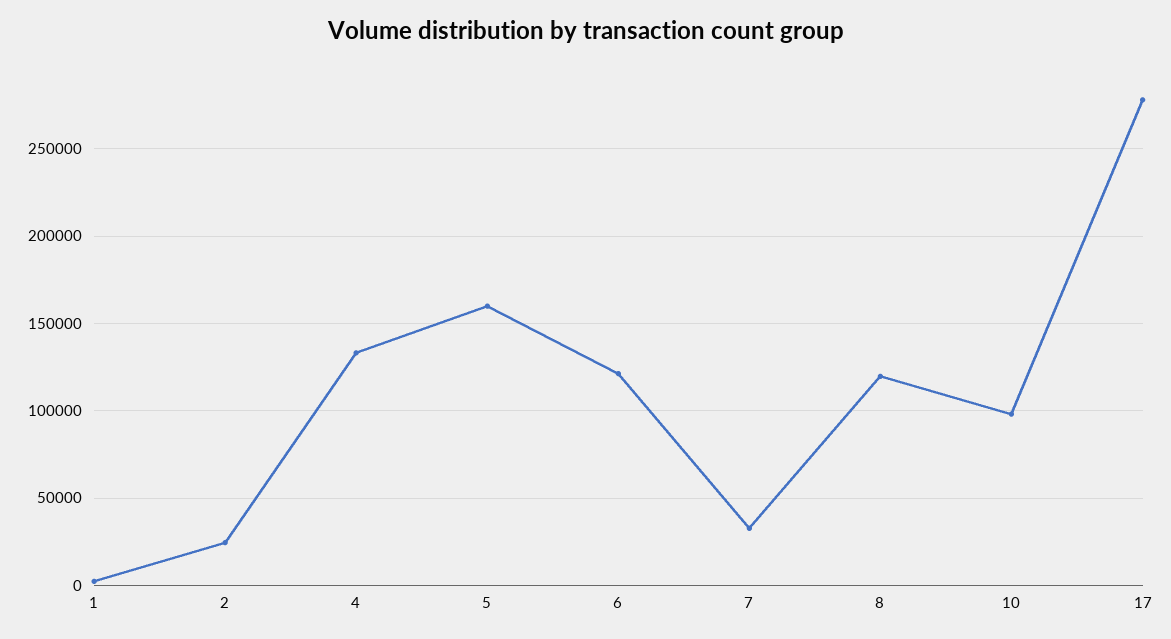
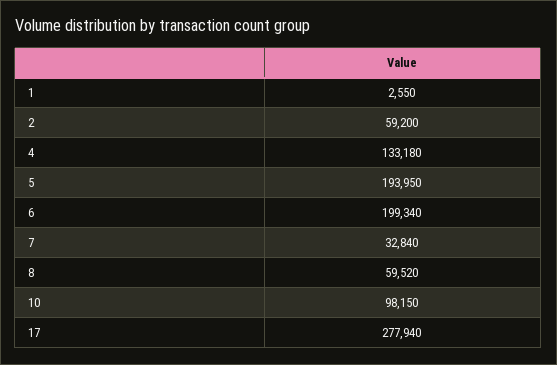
  {
    "1": 2550,
-   "2": 25000,
+   "2": 59200,
    "4": 133180,
-   "5": 160000,
+   "5": 193950,
-   "6": 120000,
+   "6": 199340,
    "7": 32840,
-   "8": 120000,
+   "8": 59520,
    "10": 98150,
    "17": 277940
  }

